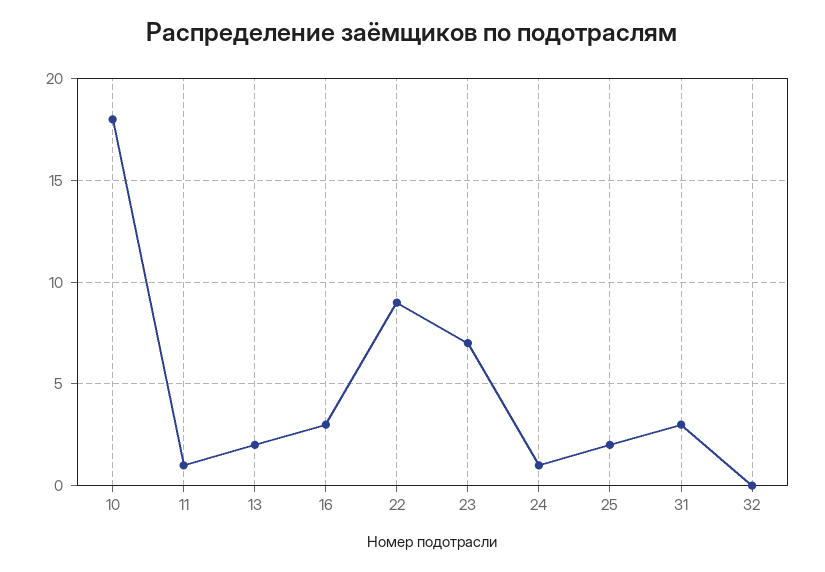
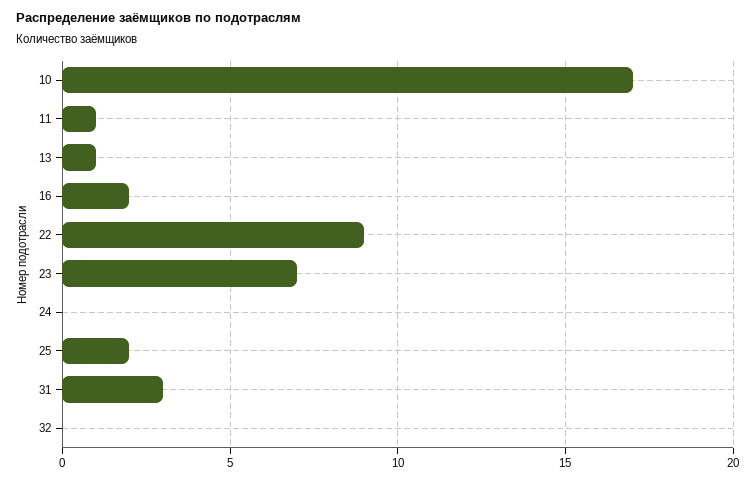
  {
-   "10": 18,
+   "10": 17,
    "11": 1,
-   "13": 2,
+   "13": 1,
-   "16": 3,
+   "16": 2,
    "22": 9,
    "23": 7,
-   "24": 1,
+   "24": 0,
    "25": 2,
    "31": 3,
    "32": 0
  }

